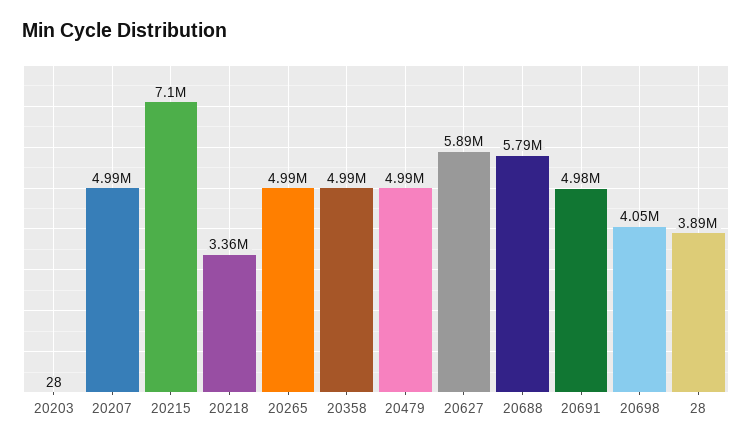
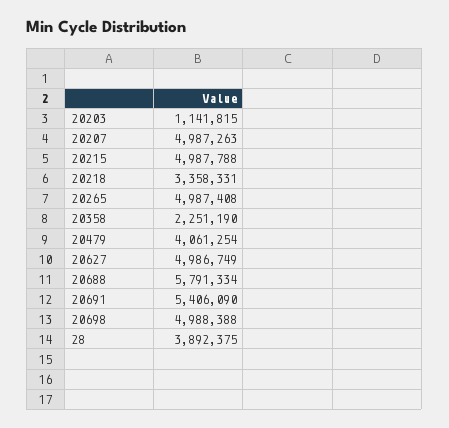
  {
-   "20203": 28,
+   "20203": 1141815,
    "20207": 4987263,
-   "20215": 7100000,
+   "20215": 4987788,
    "20218": 3358331,
    "20265": 4987408,
-   "20358": 4990000,
+   "20358": 2251190,
-   "20479": 4990000,
+   "20479": 4061254,
-   "20627": 5890000,
+   "20627": 4986749,
    "20688": 5791334,
-   "20691": 4980000,
+   "20691": 5406090,
-   "20698": 4050000,
+   "20698": 4988388,
    "28": 3892375
  }

